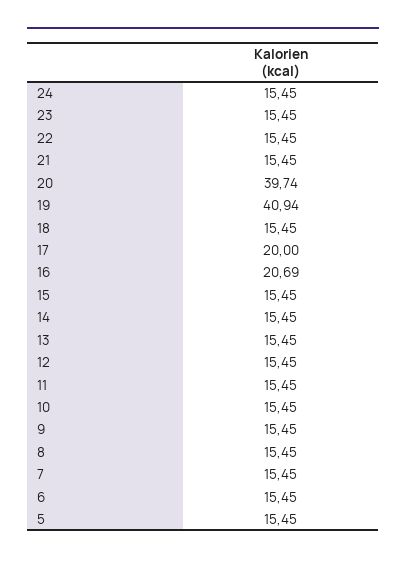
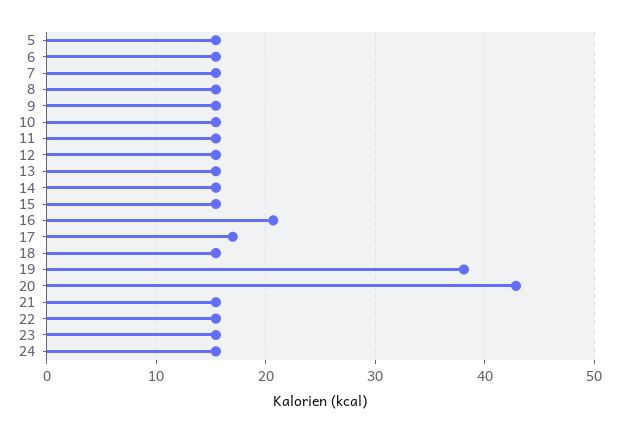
  {
    "24": 15.45,
    "23": 15.45,
    "22": 15.45,
    "21": 15.45,
-   "20": 39.74,
+   "20": 43,
-   "19": 40.94,
+   "19": 38,
    "18": 15.45,
-   "17": 20,
+   "17": 17,
    "16": 20.69,
    "15": 15.45,
    "14": 15.45,
    "13": 15.45,
    "12": 15.45,
    "11": 15.45,
    "10": 15.45,
    "9": 15.45,
    "8": 15.45,
    "7": 15.45,
    "6": 15.45,
    "5": 15.45
  }

